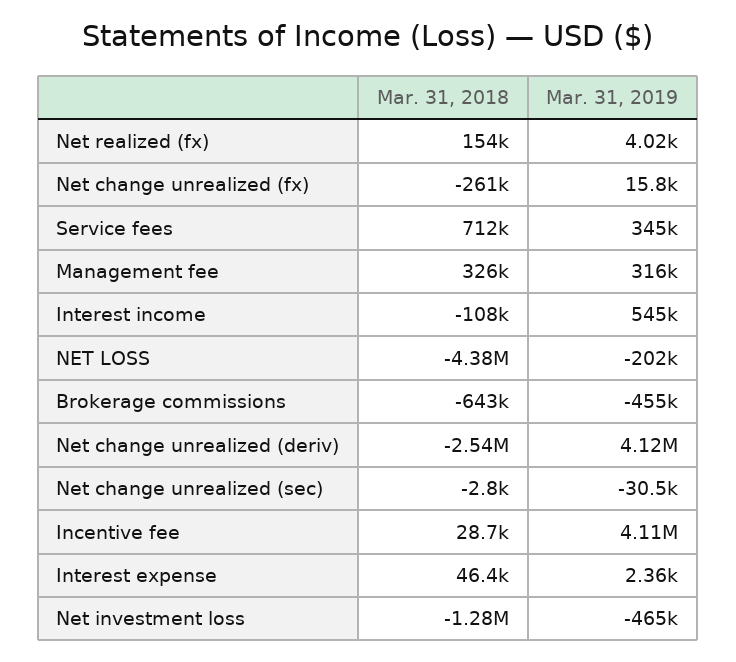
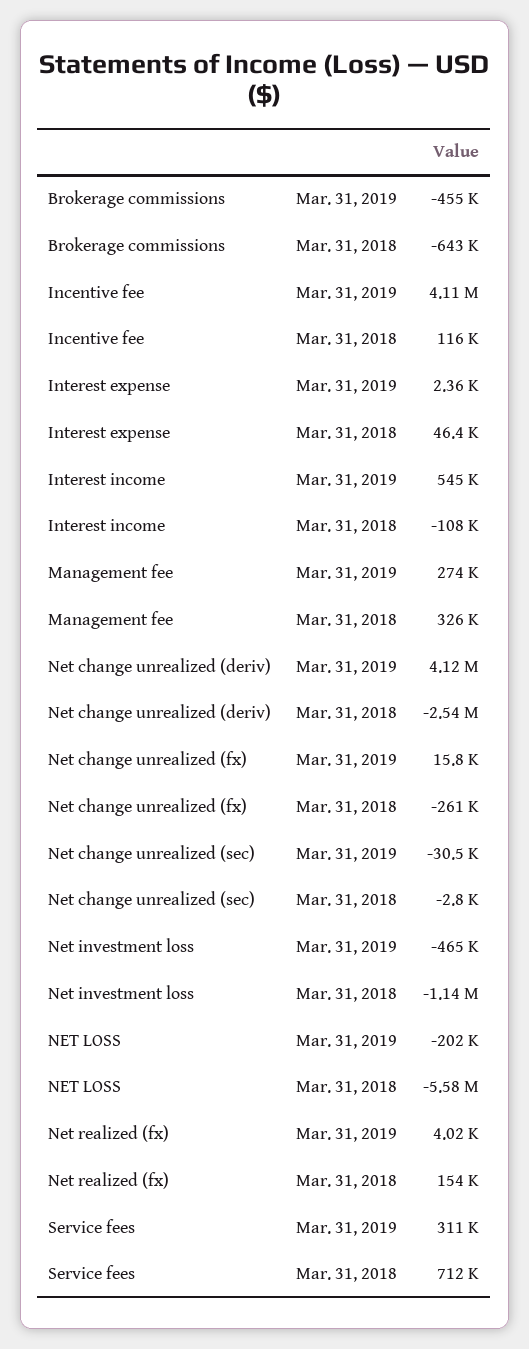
  {
    "Mar. 31, 2018": {
      "Net realized (fx)": 154000,
      "Net change unrealized (fx)": -261000,
      "Service fees": 712000,
      "Management fee": 326000,
      "Interest income": -108000,
-     "NET LOSS": -4380000,
+     "NET LOSS": -5580000,
      "Brokerage commissions": -643000,
      "Net change unrealized (deriv)": -2540000,
      "Net change unrealized (sec)": -2800,
-     "Incentive fee": 28700,
+     "Incentive fee": 116000,
      "Interest expense": 46400,
-     "Net investment loss": -1280000
+     "Net investment loss": -1140000
    },
    "Mar. 31, 2019": {
      "Net realized (fx)": 4020,
      "Net change unrealized (fx)": 15800,
-     "Service fees": 345000,
+     "Service fees": 311000,
-     "Management fee": 316000,
+     "Management fee": 274000,
      "Interest income": 545000,
      "NET LOSS": -202000,
      "Brokerage commissions": -455000,
      "Net change unrealized (deriv)": 4120000,
      "Net change unrealized (sec)": -30500,
      "Incentive fee": 4110000,
      "Interest expense": 2360,
      "Net investment loss": -465000
    }
  }

